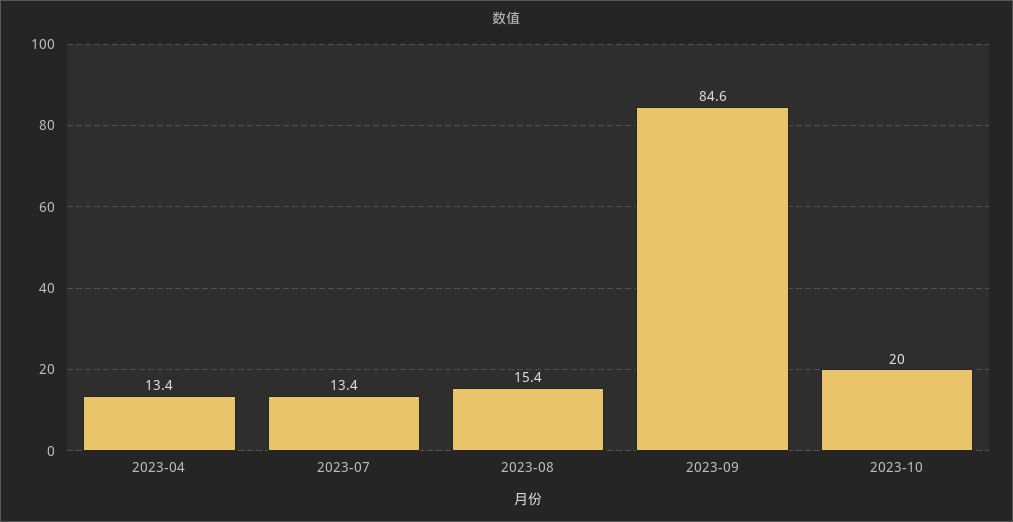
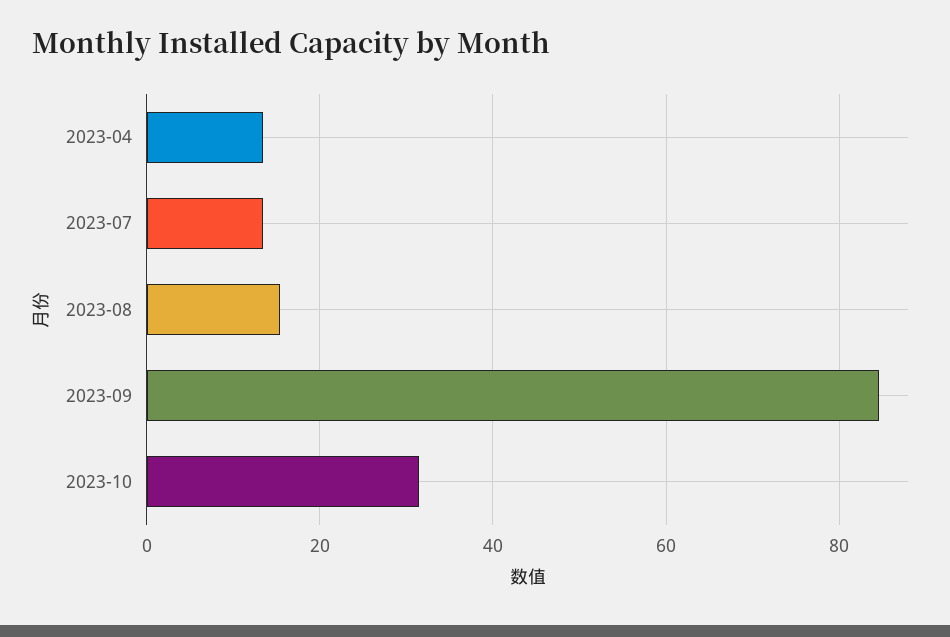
  {
    "2023-04": 13.4,
    "2023-07": 13.4,
    "2023-08": 15.4,
    "2023-09": 84.6,
-   "2023-10": 20
+   "2023-10": 32
  }

